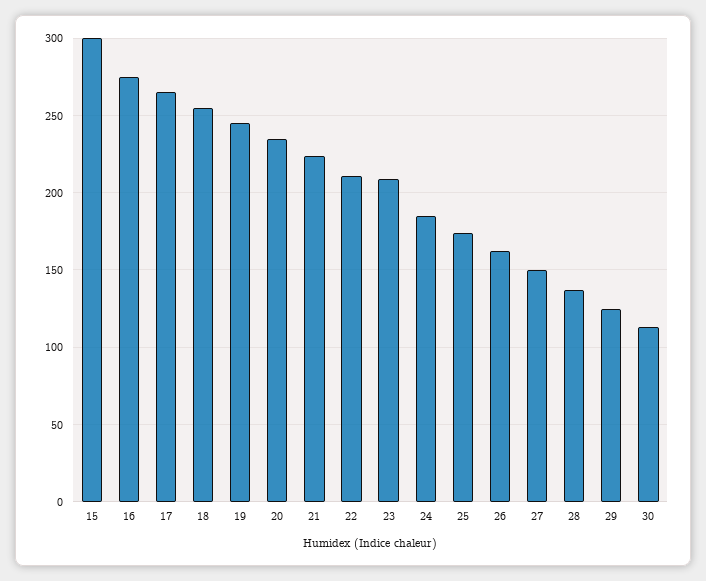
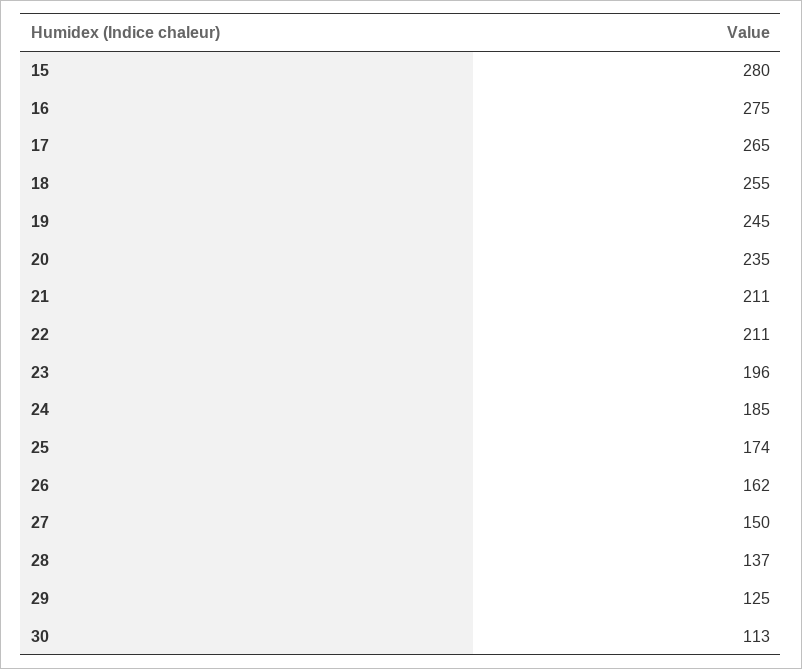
  {
-   "15": 300,
+   "15": 280,
    "16": 275,
    "17": 265,
    "18": 255,
    "19": 245,
    "20": 235,
-   "21": 225,
+   "21": 211,
    "22": 211,
-   "23": 210,
+   "23": 196,
    "24": 185,
    "25": 174,
    "26": 162,
    "27": 150,
    "28": 137,
    "29": 125,
    "30": 113
  }

